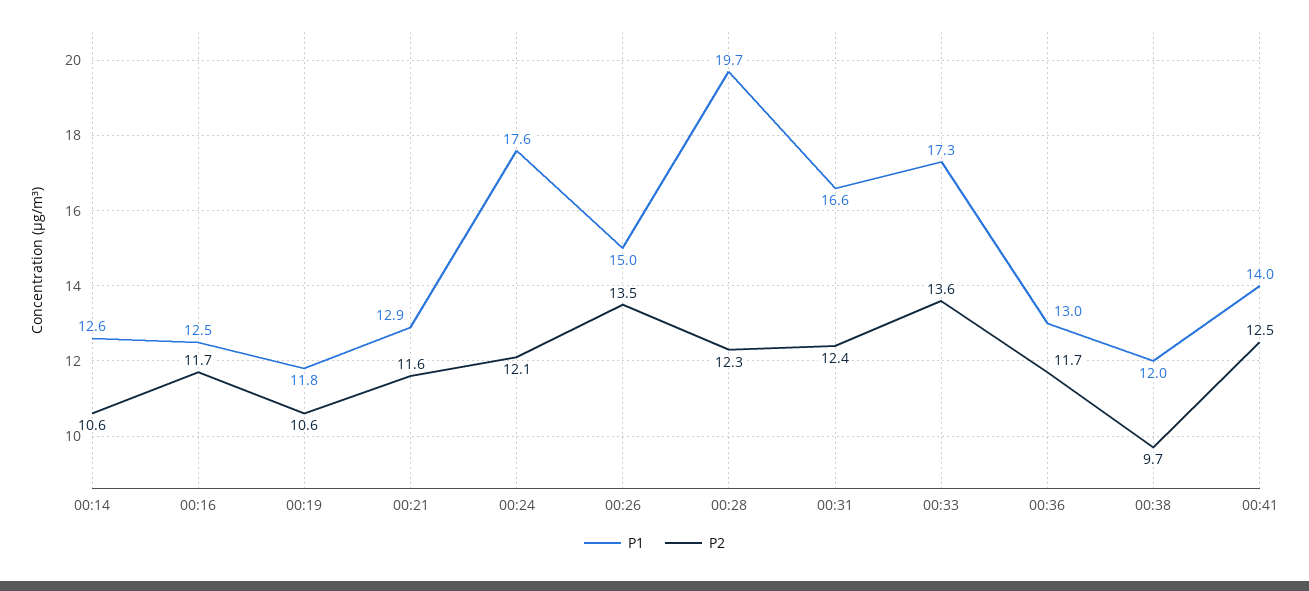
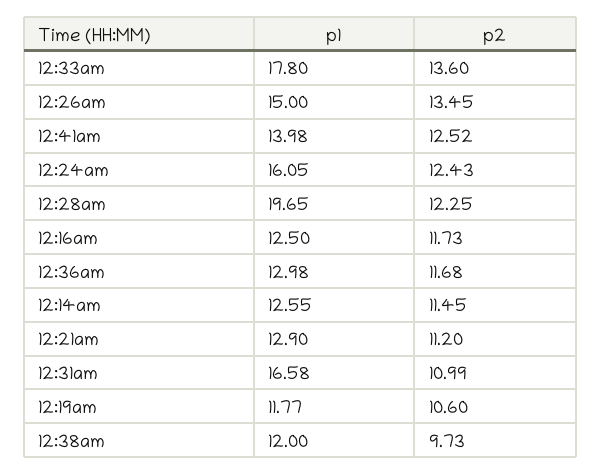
  {
    "P1": {
      "00:14": 12.55,
      "00:16": 12.5,
      "00:19": 11.77,
      "00:21": 12.9,
-     "00:24": 17.6,
+     "00:24": 16.05,
      "00:26": 15,
      "00:28": 19.65,
      "00:31": 16.58,
-     "00:33": 17.3,
+     "00:33": 17.8,
      "00:36": 12.98,
      "00:38": 12,
      "00:41": 13.98
    },
    "P2": {
-     "00:14": 10.6,
+     "00:14": 11.45,
      "00:16": 11.73,
      "00:19": 10.6,
-     "00:21": 11.6,
+     "00:21": 11.2,
-     "00:24": 12.1,
+     "00:24": 12.43,
      "00:26": 13.45,
      "00:28": 12.25,
-     "00:31": 12.4,
+     "00:31": 10.99,
      "00:33": 13.6,
      "00:36": 11.68,
      "00:38": 9.73,
      "00:41": 12.52
    }
  }

